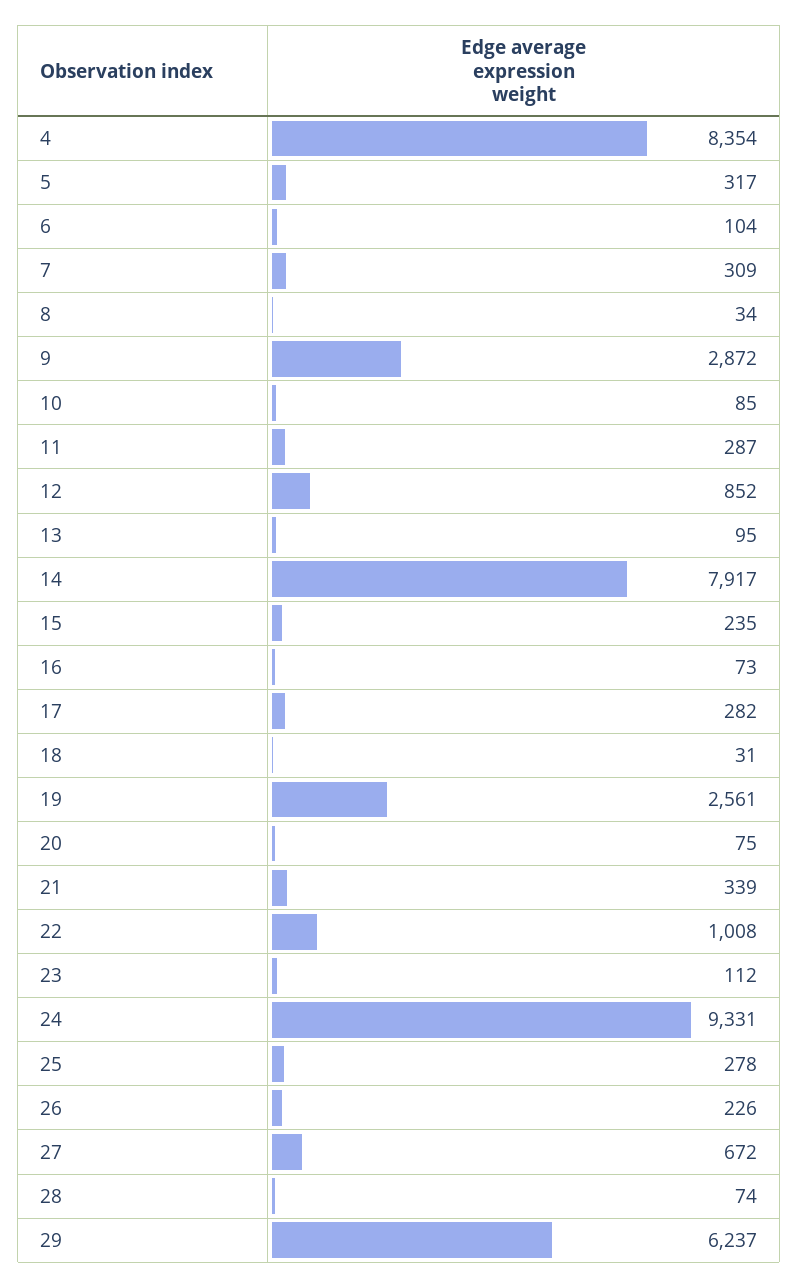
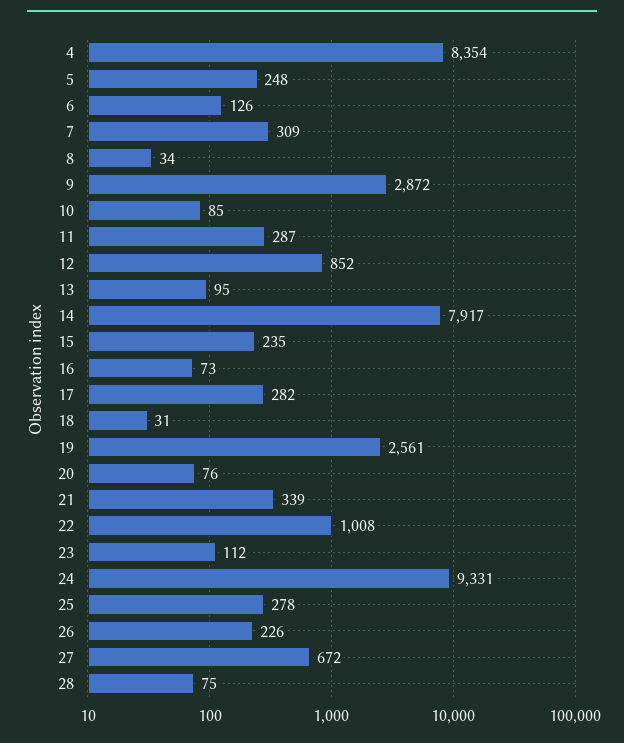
  {
    "4": 8354,
-   "5": 317,
+   "5": 248,
-   "6": 104,
+   "6": 126,
    "7": 309,
    "8": 34,
    "9": 2872,
    "10": 85,
    "11": 287,
    "12": 852,
    "13": 95,
    "14": 7917,
    "15": 235,
    "16": 73,
    "17": 282,
    "18": 31,
    "19": 2561,
-   "20": 75,
+   "20": 76,
    "21": 339,
    "22": 1008,
    "23": 112,
    "24": 9331,
    "25": 278,
    "26": 226,
    "27": 672,
-   "28": 74,
+   "28": 75
-   "29": 6237
  }

